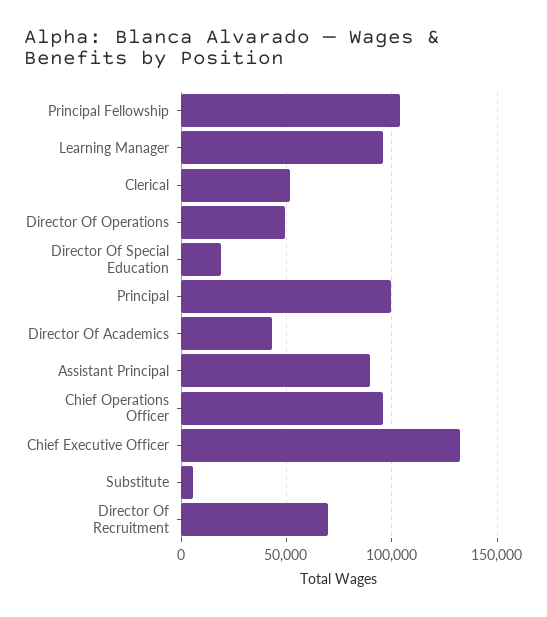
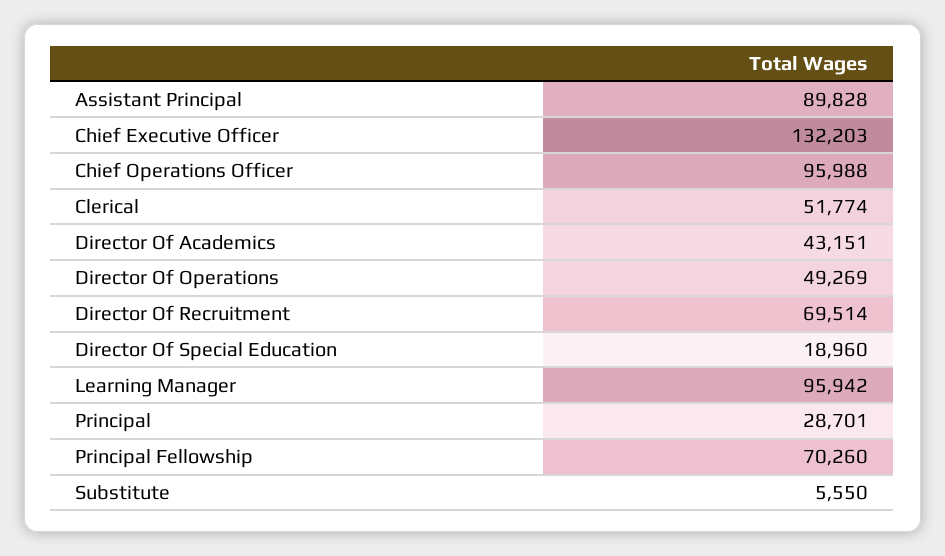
  {
-   "Principal Fellowship": 105000,
+   "Principal Fellowship": 70260,
    "Learning Manager": 95942,
    "Clerical": 51774,
    "Director Of Operations": 49269,
    "Director Of Special Education": 18960,
-   "Principal": 100000,
+   "Principal": 28701,
    "Director Of Academics": 43151,
    "Assistant Principal": 89828,
    "Chief Operations Officer": 95988,
    "Chief Executive Officer": 132203,
    "Substitute": 5550,
    "Director Of Recruitment": 69514
  }

